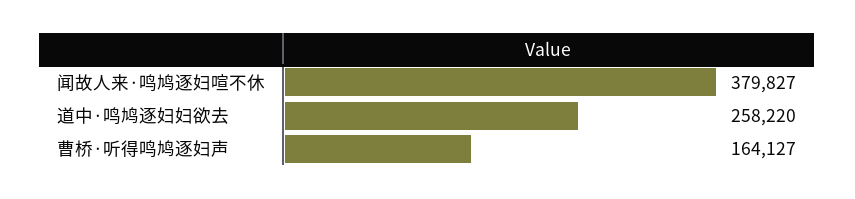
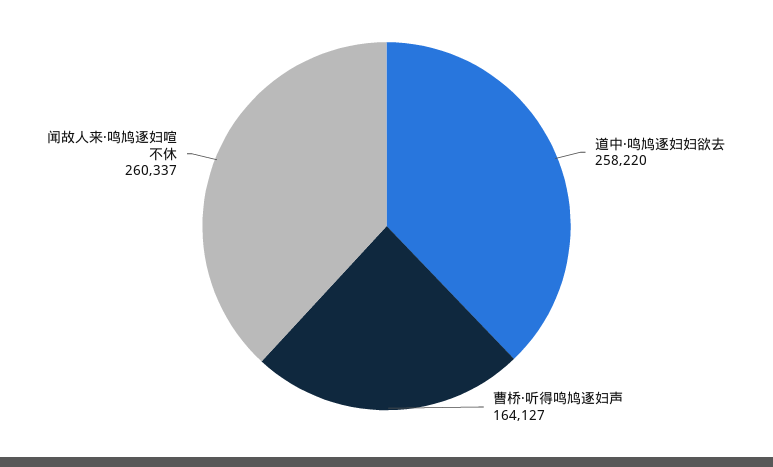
  {
-   "闻故人来·鸣鸠逐妇喧不休": 379827,
+   "闻故人来·鸣鸠逐妇喧不休": 260337,
    "道中·鸣鸠逐妇妇欲去": 258220,
    "曹桥·听得鸣鸠逐妇声": 164127
  }

